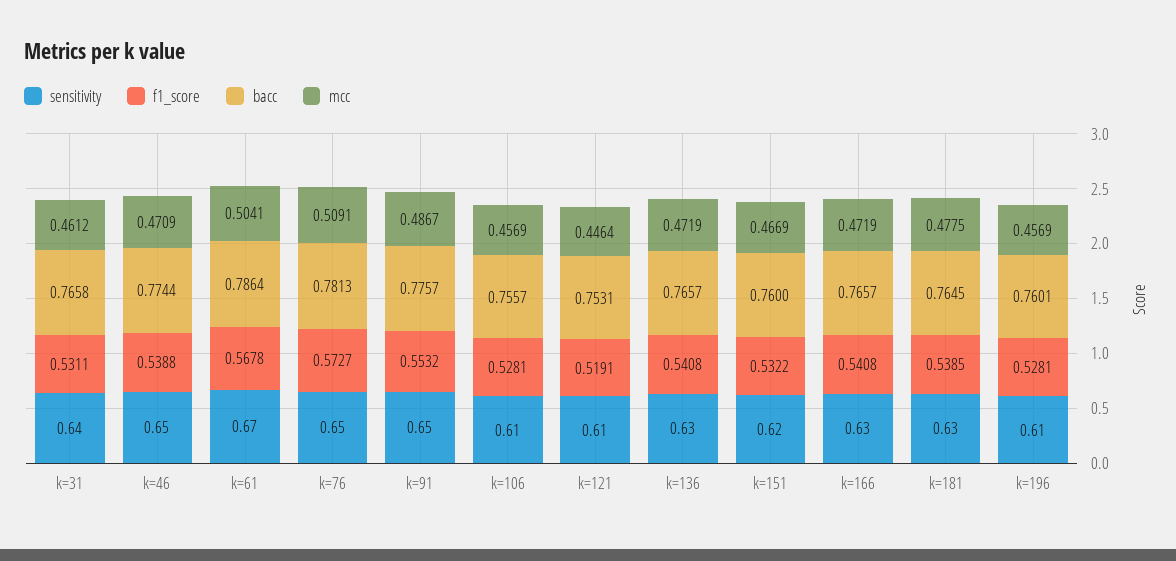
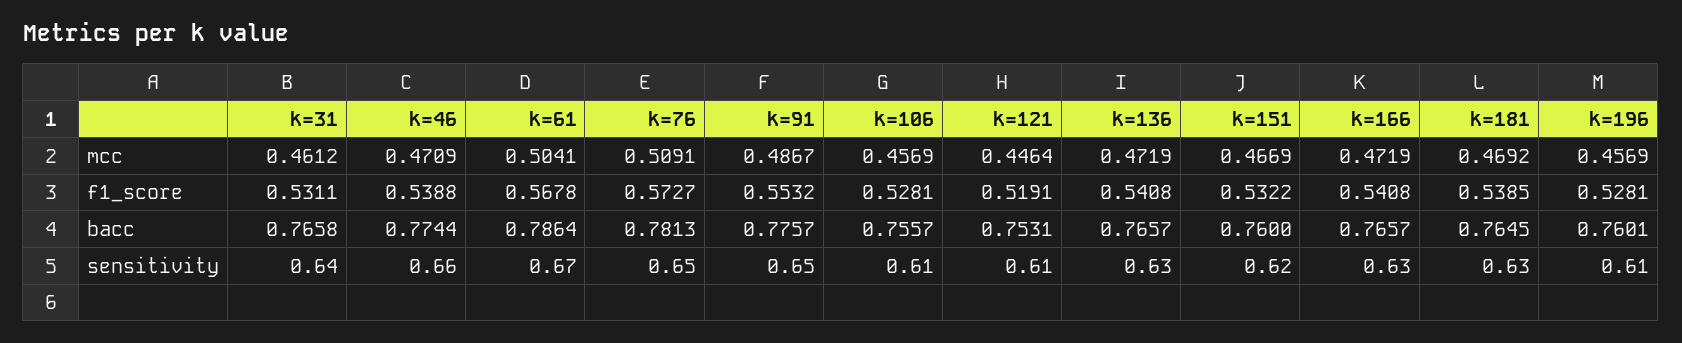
  {
    "sensitivity": {
      "k=31": 0.64,
-     "k=46": 0.65,
+     "k=46": 0.66,
      "k=61": 0.67,
      "k=76": 0.65,
      "k=91": 0.65,
      "k=106": 0.61,
      "k=121": 0.61,
      "k=136": 0.63,
      "k=151": 0.62,
      "k=166": 0.63,
      "k=181": 0.63,
      "k=196": 0.61
    },
    "f1_score": {
      "k=31": 0.5311,
      "k=46": 0.5388,
      "k=61": 0.5678,
      "k=76": 0.5727,
      "k=91": 0.5532,
      "k=106": 0.5281,
      "k=121": 0.5191,
      "k=136": 0.5408,
      "k=151": 0.5322,
      "k=166": 0.5408,
      "k=181": 0.5385,
      "k=196": 0.5281
    },
    "bacc": {
      "k=31": 0.7658,
      "k=46": 0.7744,
      "k=61": 0.7864,
      "k=76": 0.7813,
      "k=91": 0.7757,
      "k=106": 0.7557,
      "k=121": 0.7531,
      "k=136": 0.7657,
      "k=151": 0.76,
      "k=166": 0.7657,
      "k=181": 0.7645,
      "k=196": 0.7601
    },
    "mcc": {
      "k=31": 0.4612,
      "k=46": 0.4709,
      "k=61": 0.5041,
      "k=76": 0.5091,
      "k=91": 0.4867,
      "k=106": 0.4569,
      "k=121": 0.4464,
      "k=136": 0.4719,
      "k=151": 0.4669,
      "k=166": 0.4719,
-     "k=181": 0.4775,
+     "k=181": 0.4692,
      "k=196": 0.4569
    }
  }

